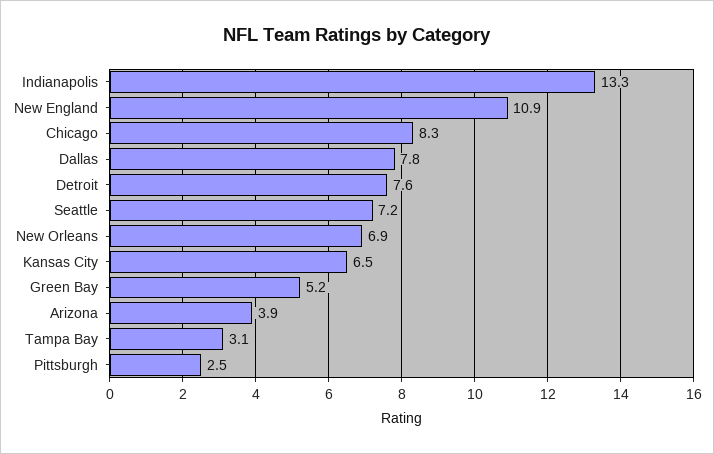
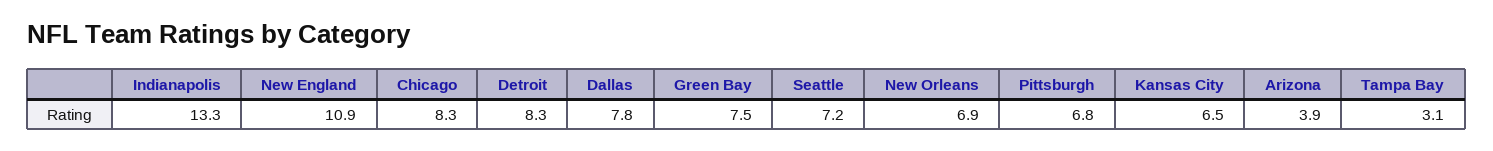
  {
    "Indianapolis": 13.3,
    "New England": 10.9,
    "Chicago": 8.3,
    "Dallas": 7.8,
-   "Detroit": 7.6,
+   "Detroit": 8.3,
    "Seattle": 7.2,
    "New Orleans": 6.9,
    "Kansas City": 6.5,
-   "Green Bay": 5.2,
+   "Green Bay": 7.5,
    "Arizona": 3.9,
    "Tampa Bay": 3.1,
-   "Pittsburgh": 2.5
+   "Pittsburgh": 6.8
  }

